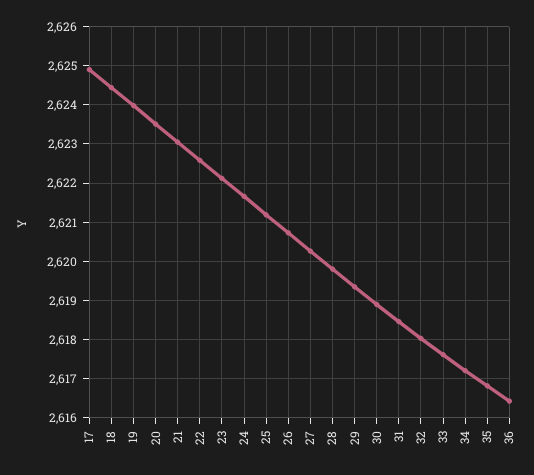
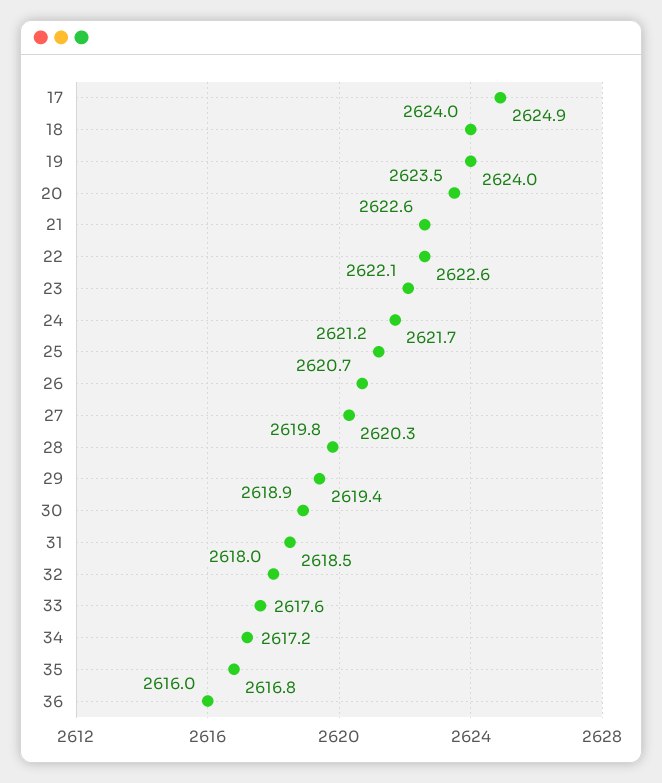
  {
    "17": 2624.9,
-   "18": 2624.4,
+   "18": 2624,
    "19": 2624,
    "20": 2623.5,
-   "21": 2623,
+   "21": 2622.6,
    "22": 2622.6,
    "23": 2622.1,
    "24": 2621.7,
    "25": 2621.2,
    "26": 2620.7,
    "27": 2620.3,
    "28": 2619.8,
    "29": 2619.4,
    "30": 2618.9,
    "31": 2618.5,
    "32": 2618,
    "33": 2617.6,
    "34": 2617.2,
    "35": 2616.8,
-   "36": 2616.4
+   "36": 2616
  }

